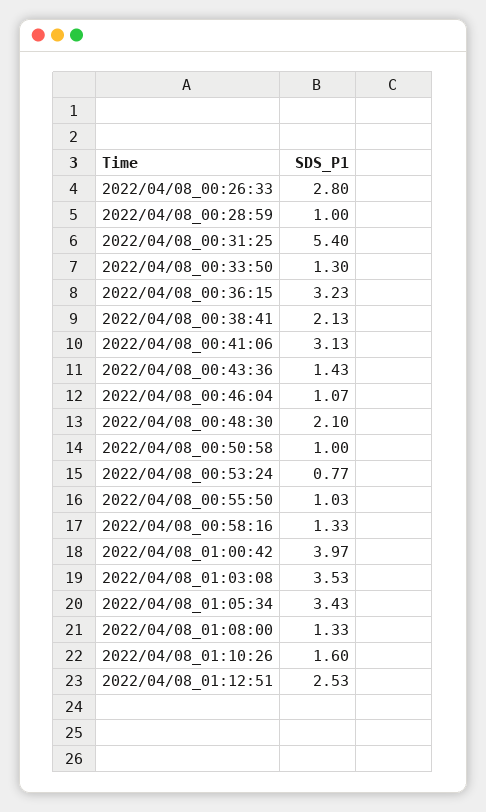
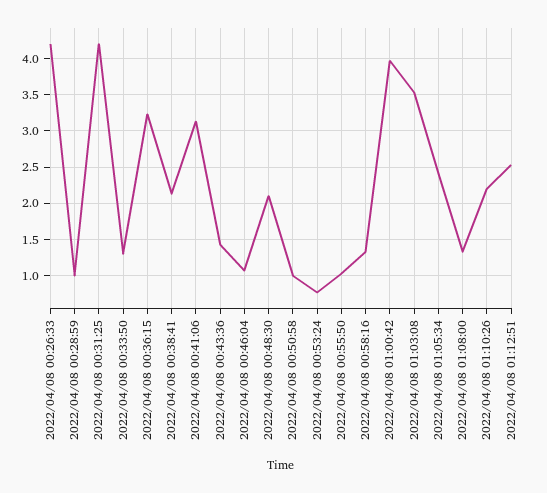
  {
-   "2022/04/08_00:26:33": 2.8,
+   "2022/04/08_00:26:33": 4.2,
    "2022/04/08_00:28:59": 1,
-   "2022/04/08_00:31:25": 5.4,
+   "2022/04/08_00:31:25": 4.2,
    "2022/04/08_00:33:50": 1.3,
    "2022/04/08_00:36:15": 3.23,
    "2022/04/08_00:38:41": 2.13,
    "2022/04/08_00:41:06": 3.13,
    "2022/04/08_00:43:36": 1.43,
    "2022/04/08_00:46:04": 1.07,
    "2022/04/08_00:48:30": 2.1,
    "2022/04/08_00:50:58": 1,
    "2022/04/08_00:53:24": 0.77,
    "2022/04/08_00:55:50": 1.03,
    "2022/04/08_00:58:16": 1.33,
    "2022/04/08_01:00:42": 3.97,
    "2022/04/08_01:03:08": 3.53,
-   "2022/04/08_01:05:34": 3.43,
+   "2022/04/08_01:05:34": 2.4,
    "2022/04/08_01:08:00": 1.33,
-   "2022/04/08_01:10:26": 1.6,
+   "2022/04/08_01:10:26": 2.2,
    "2022/04/08_01:12:51": 2.53
  }

